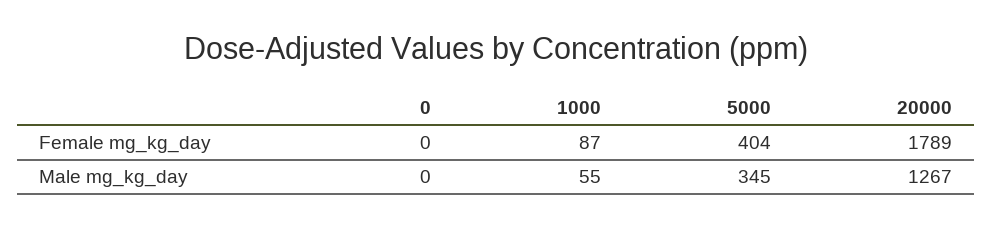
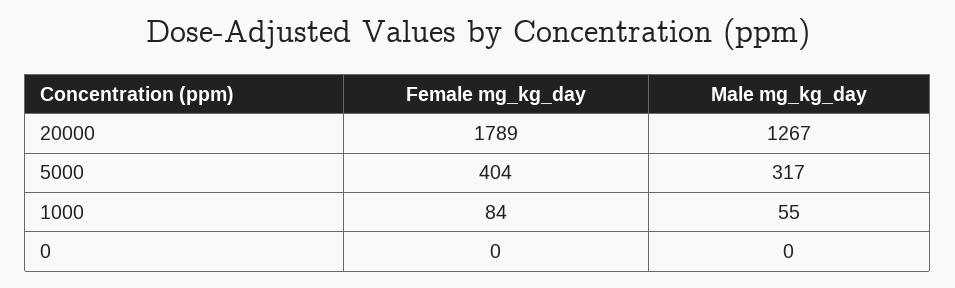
  {
    "0": {
      "Female mg_kg_day": 0,
      "Male mg_kg_day": 0
    },
    "1000": {
-     "Female mg_kg_day": 87,
+     "Female mg_kg_day": 84,
      "Male mg_kg_day": 55
    },
    "5000": {
      "Female mg_kg_day": 404,
-     "Male mg_kg_day": 345
+     "Male mg_kg_day": 317
    },
    "20000": {
      "Female mg_kg_day": 1789,
      "Male mg_kg_day": 1267
    }
  }

